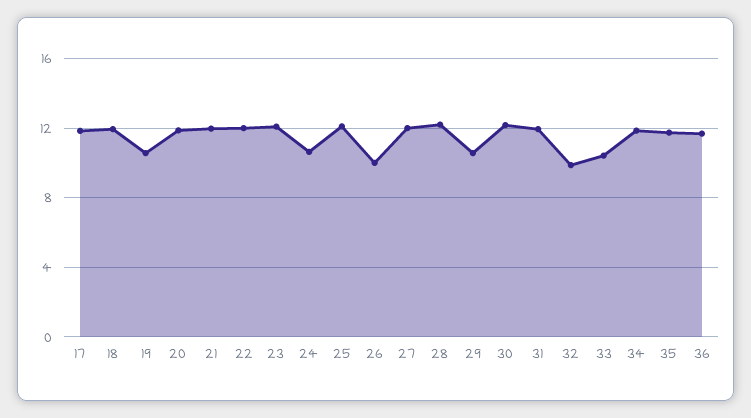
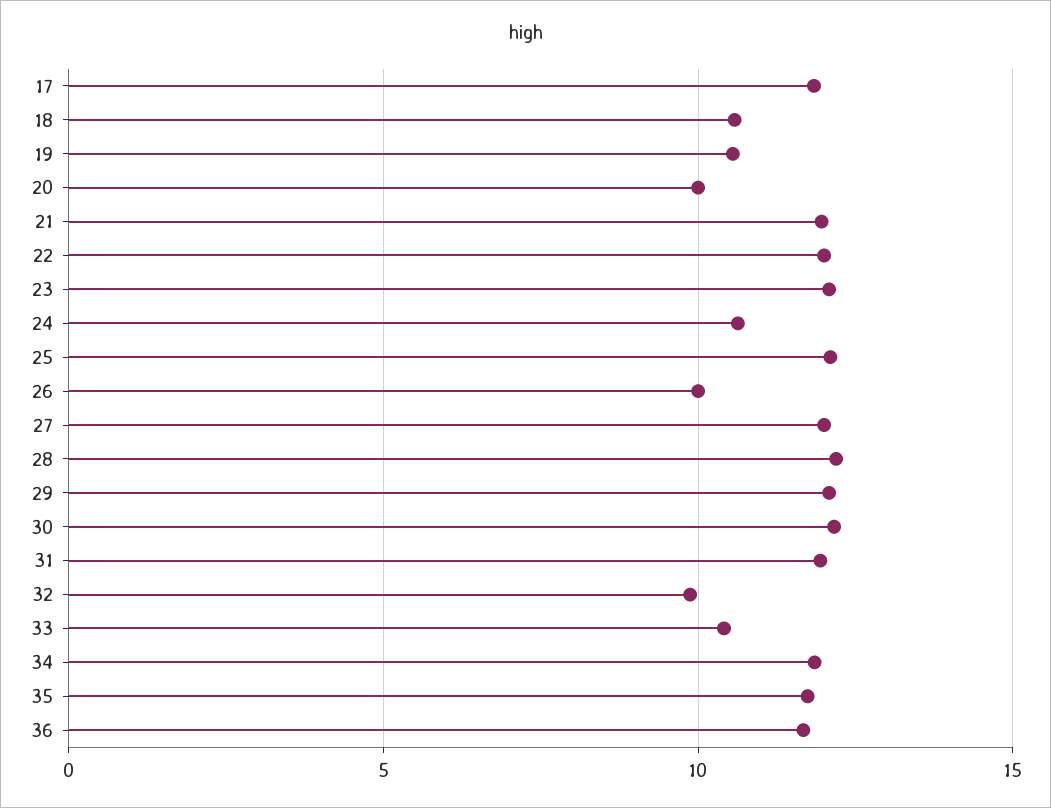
  {
    "17": 12,
-   "18": 12,
+   "18": 10.5,
    "19": 10.5,
-   "20": 12,
+   "20": 10,
    "21": 12,
    "22": 12,
    "23": 12,
    "24": 10.5,
    "25": 12,
    "26": 10,
    "27": 12,
    "28": 12,
-   "29": 10.5,
+   "29": 12,
    "30": 12,
    "31": 12,
    "32": 10,
    "33": 10.5,
    "34": 12,
    "35": 11.5,
    "36": 11.5
  }

